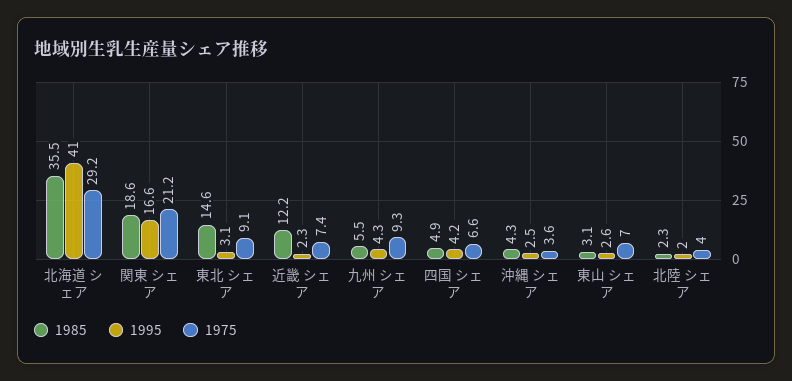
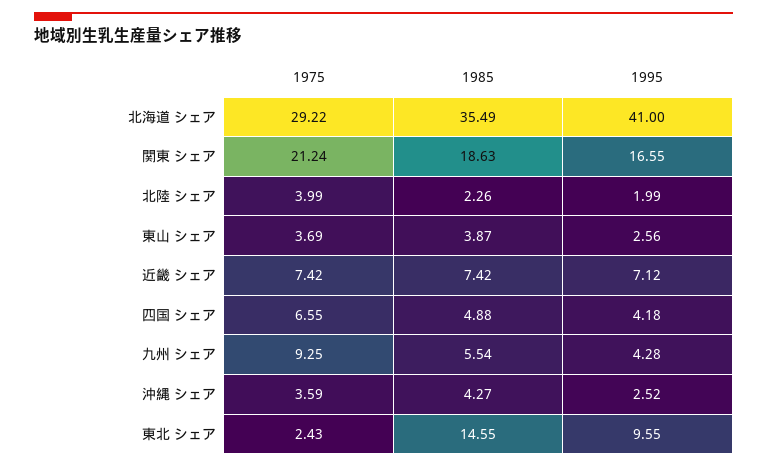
  {
    "1985": {
      "北海道 シェア": 35.49,
      "関東 シェア": 18.63,
      "東北 シェア": 14.55,
-     "近畿 シェア": 12.2,
+     "近畿 シェア": 7.42,
      "九州 シェア": 5.54,
      "四国 シェア": 4.88,
      "沖縄 シェア": 4.27,
-     "東山 シェア": 3.1,
+     "東山 シェア": 3.87,
      "北陸 シェア": 2.26
    },
    "1995": {
      "北海道 シェア": 41,
      "関東 シェア": 16.55,
-     "東北 シェア": 3.1,
+     "東北 シェア": 9.55,
-     "近畿 シェア": 2.3,
+     "近畿 シェア": 7.12,
      "九州 シェア": 4.28,
      "四国 シェア": 4.18,
      "沖縄 シェア": 2.52,
      "東山 シェア": 2.56,
      "北陸 シェア": 1.99
    },
    "1975": {
      "北海道 シェア": 29.22,
      "関東 シェア": 21.24,
-     "東北 シェア": 9.1,
+     "東北 シェア": 2.43,
      "近畿 シェア": 7.42,
      "九州 シェア": 9.25,
      "四国 シェア": 6.55,
      "沖縄 シェア": 3.59,
-     "東山 シェア": 7,
+     "東山 シェア": 3.69,
      "北陸 シェア": 3.99
    }
  }

